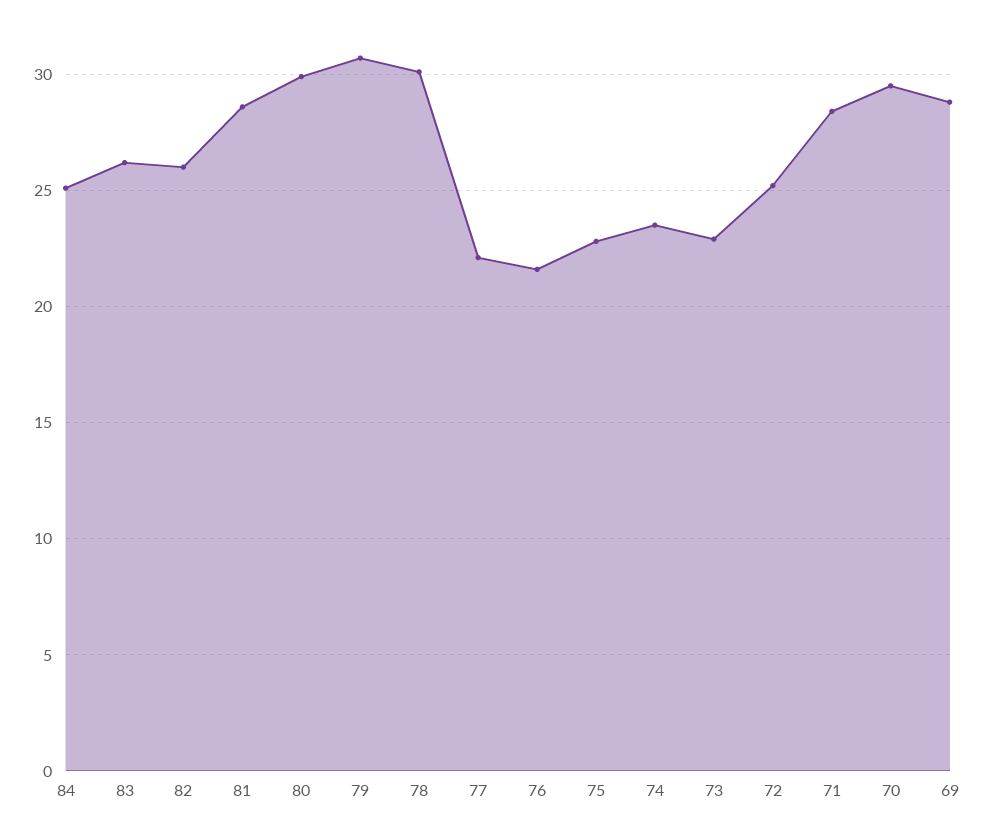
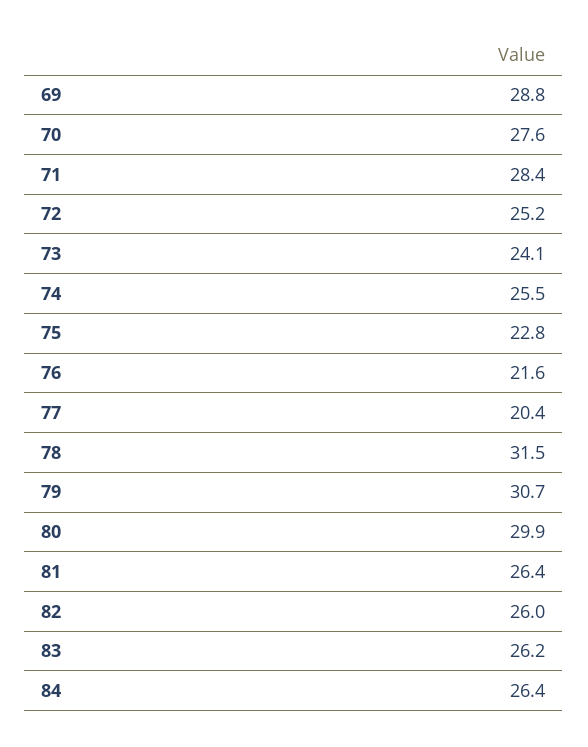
  {
-   "84": 25,
+   "84": 26.4,
    "83": 26.2,
    "82": 26,
-   "81": 28.5,
+   "81": 26.4,
    "80": 29.9,
    "79": 30.7,
-   "78": 30,
+   "78": 31.5,
-   "77": 22,
+   "77": 20.4,
    "76": 21.6,
    "75": 22.8,
-   "74": 23.5,
+   "74": 25.5,
-   "73": 23,
+   "73": 24.1,
    "72": 25.2,
    "71": 28.4,
-   "70": 29.5,
+   "70": 27.6,
    "69": 28.8
  }

